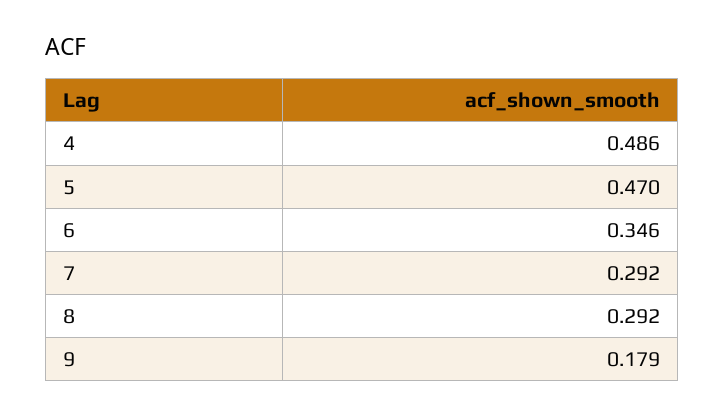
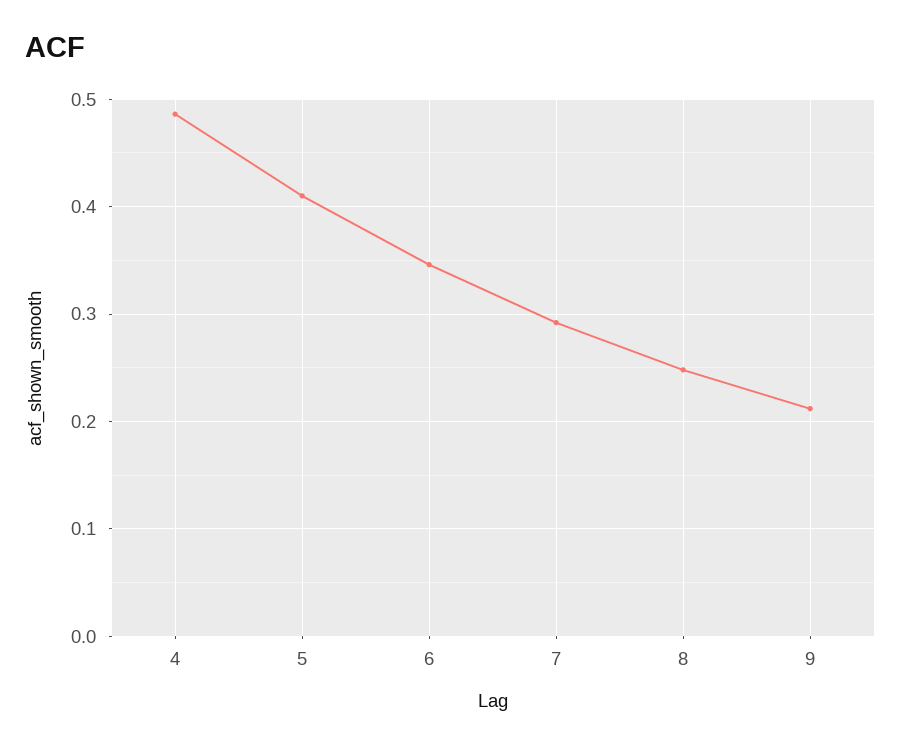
  {
    "4": 0.486,
-   "5": 0.47,
+   "5": 0.41,
    "6": 0.346,
    "7": 0.292,
-   "8": 0.292,
+   "8": 0.25,
-   "9": 0.179
+   "9": 0.21
  }

